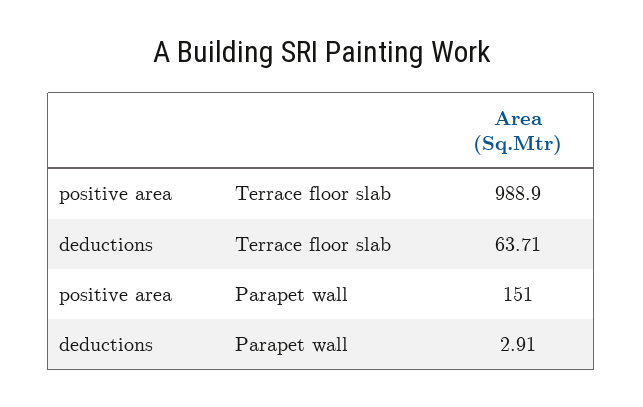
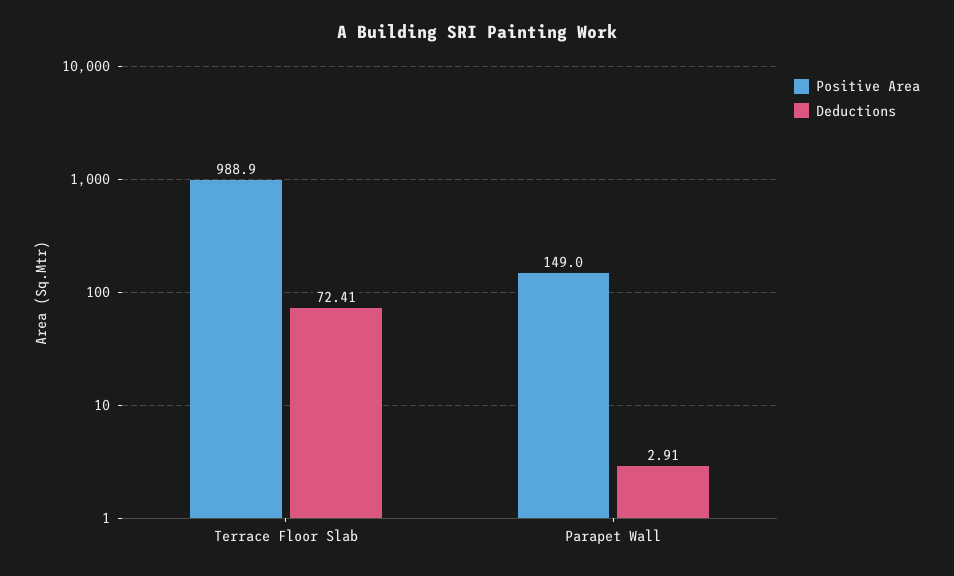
  {
    "positive area": {
      "Terrace floor slab": 988.9,
-     "Parapet wall": 151
+     "Parapet wall": 149
    },
    "deductions": {
-     "Terrace floor slab": 63.71,
+     "Terrace floor slab": 72.41,
      "Parapet wall": 2.91
    }
  }

